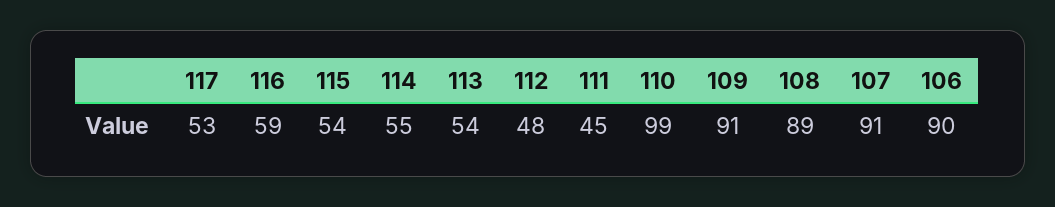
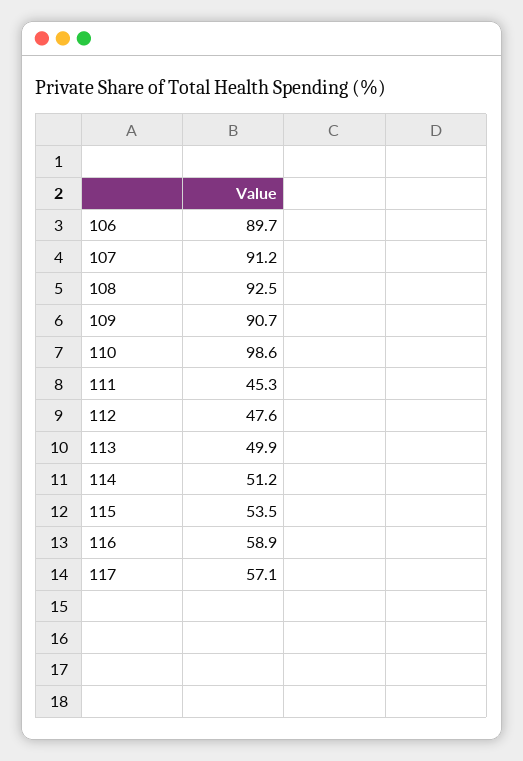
  {
-   "117": 53,
+   "117": 57.1,
    "116": 58.9,
    "115": 53.5,
-   "114": 55,
+   "114": 51.2,
-   "113": 54,
+   "113": 49.9,
    "112": 47.6,
    "111": 45.3,
    "110": 98.6,
    "109": 90.7,
-   "108": 89,
+   "108": 92.5,
    "107": 91.2,
    "106": 89.7
  }

